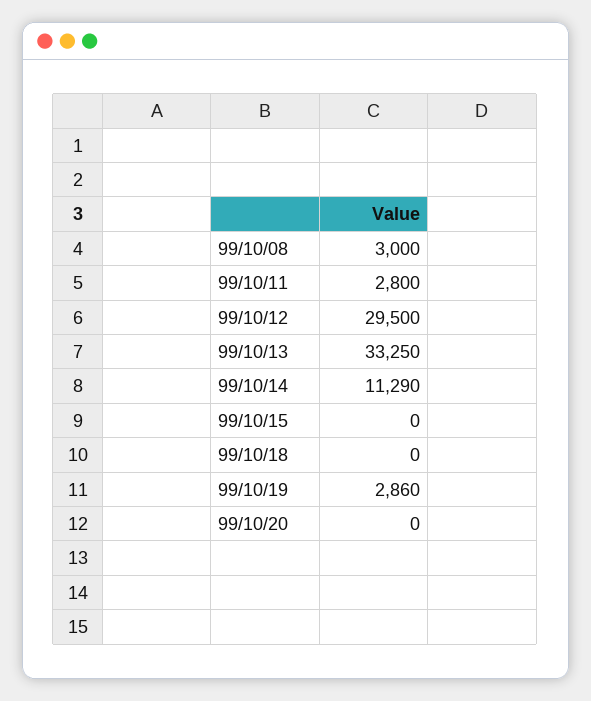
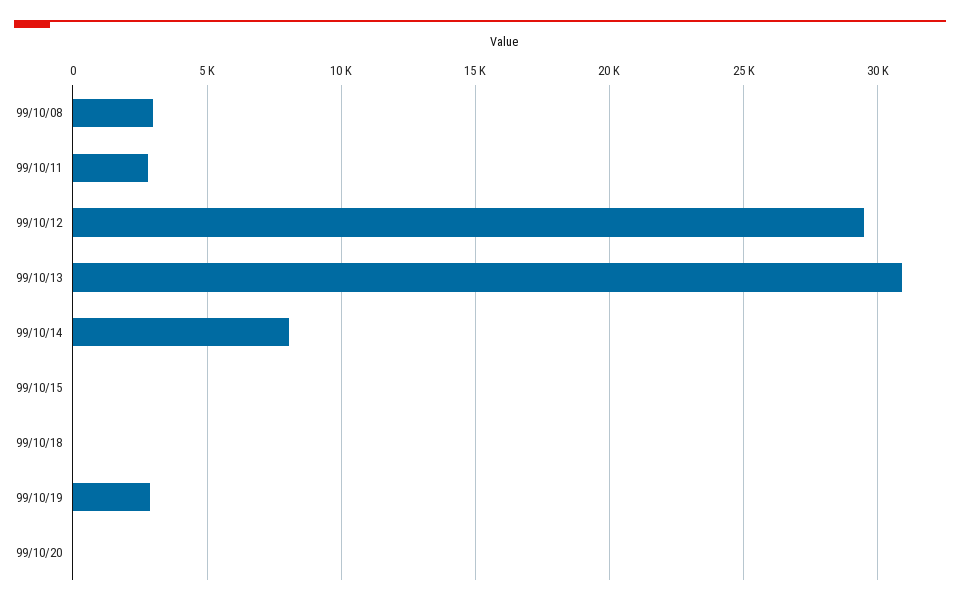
  {
    "99/10/08": 3000,
    "99/10/11": 2800,
    "99/10/12": 29500,
-   "99/10/13": 33250,
+   "99/10/13": 31000,
-   "99/10/14": 11290,
+   "99/10/14": 8000,
    "99/10/15": 0,
    "99/10/18": 0,
    "99/10/19": 2860,
    "99/10/20": 0
  }

